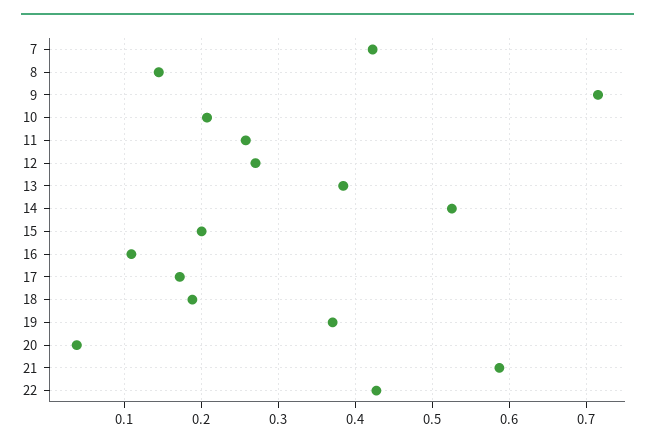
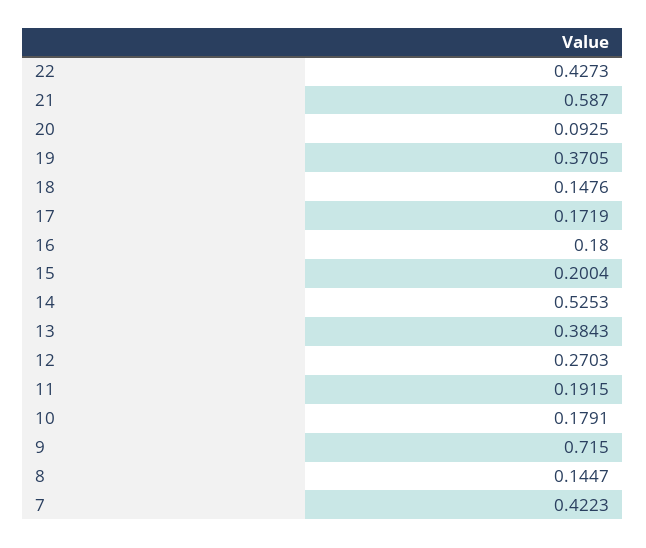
  {
    "7": 0.4223,
    "8": 0.1447,
    "9": 0.715,
-   "10": 0.21,
+   "10": 0.1791,
-   "11": 0.26,
+   "11": 0.1915,
    "12": 0.2703,
    "13": 0.3843,
    "14": 0.5253,
    "15": 0.2004,
-   "16": 0.11,
+   "16": 0.18,
    "17": 0.1719,
-   "18": 0.19,
+   "18": 0.1476,
    "19": 0.3705,
-   "20": 0.04,
+   "20": 0.0925,
    "21": 0.587,
    "22": 0.4273
  }

